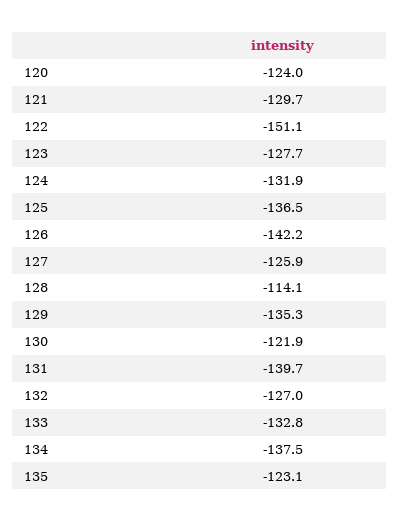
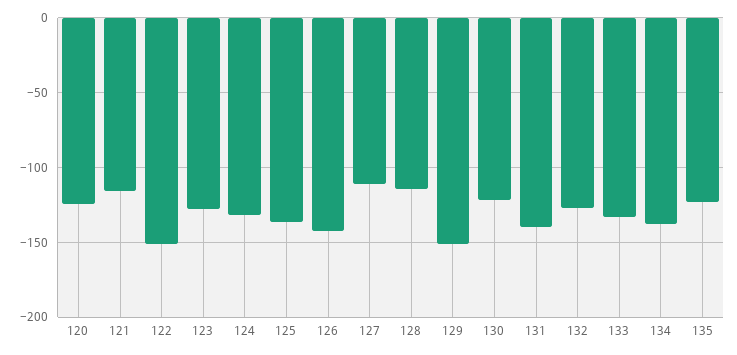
  {
    "120": -124,
-   "121": -129.7,
+   "121": -115,
    "122": -151.1,
    "123": -127.7,
    "124": -131.9,
    "125": -136.5,
    "126": -142.2,
-   "127": -125.9,
+   "127": -110,
    "128": -114.1,
-   "129": -135.3,
+   "129": -150,
    "130": -121.9,
    "131": -139.7,
    "132": -127,
    "133": -132.8,
    "134": -137.5,
    "135": -123.1
  }

